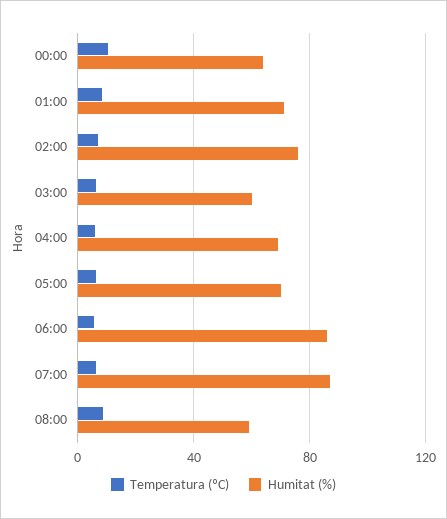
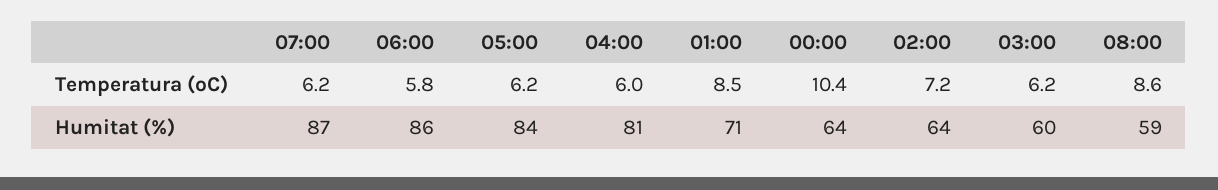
  {
    "Temperatura (ºC)": {
      "00:00": 10.4,
      "01:00": 8.5,
      "02:00": 7.2,
      "03:00": 6.2,
      "04:00": 6,
      "05:00": 6.2,
      "06:00": 5.8,
      "07:00": 6.2,
      "08:00": 8.6
    },
    "Humitat (%)": {
      "00:00": 64,
      "01:00": 71,
-     "02:00": 75,
+     "02:00": 64,
      "03:00": 60,
-     "04:00": 70,
+     "04:00": 81,
-     "05:00": 70,
+     "05:00": 84,
      "06:00": 86,
      "07:00": 87,
      "08:00": 59
    }
  }

